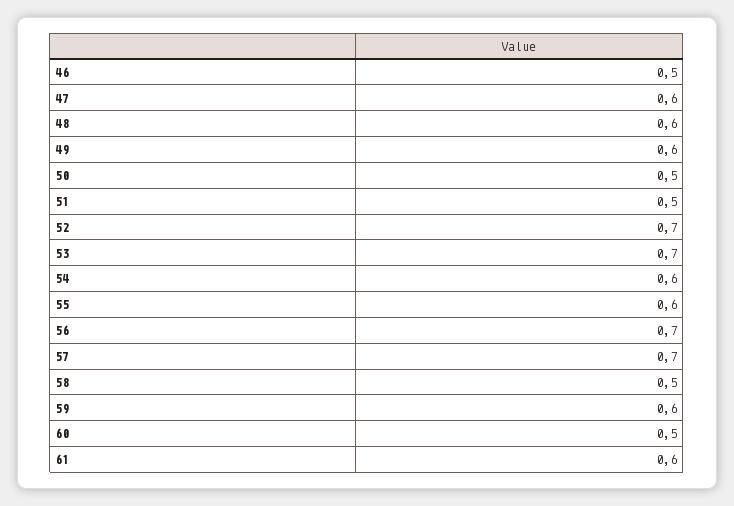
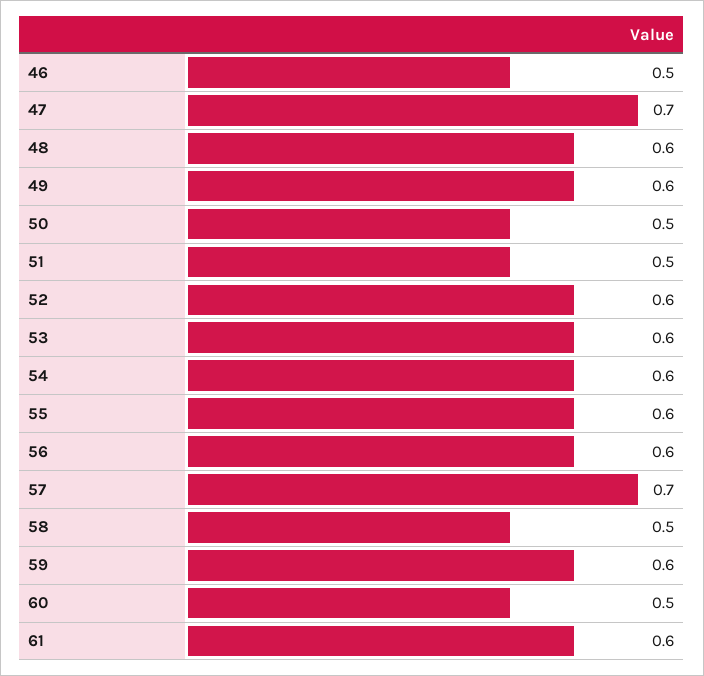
  {
    "46": 0.5,
-   "47": 0.6,
+   "47": 0.7,
    "48": 0.6,
    "49": 0.6,
    "50": 0.5,
    "51": 0.5,
-   "52": 0.7,
+   "52": 0.6,
-   "53": 0.7,
+   "53": 0.6,
    "54": 0.6,
    "55": 0.6,
-   "56": 0.7,
+   "56": 0.6,
    "57": 0.7,
    "58": 0.5,
    "59": 0.6,
    "60": 0.5,
    "61": 0.6
  }

